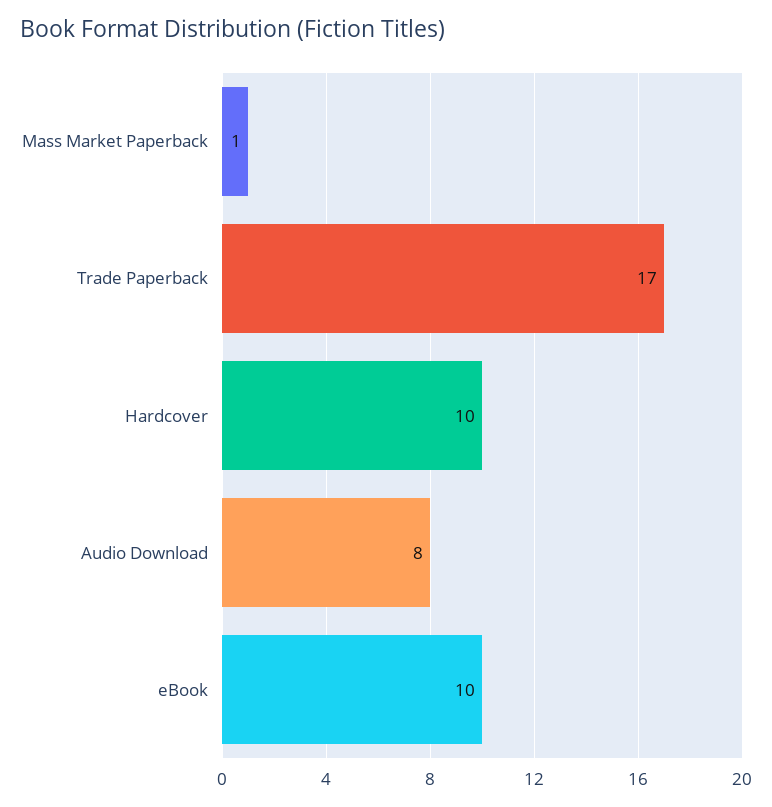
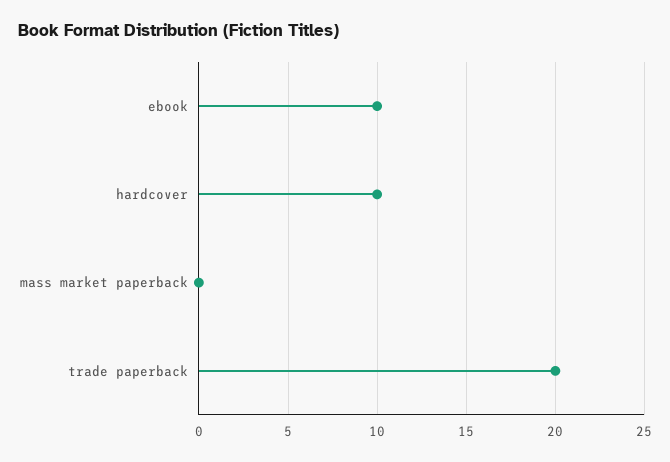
  {
-   "Mass Market Paperback": 1,
+   "Mass Market Paperback": 0,
-   "Trade Paperback": 17,
+   "Trade Paperback": 20,
    "Hardcover": 10,
-   "Audio Download": 8,
    "eBook": 10
  }

